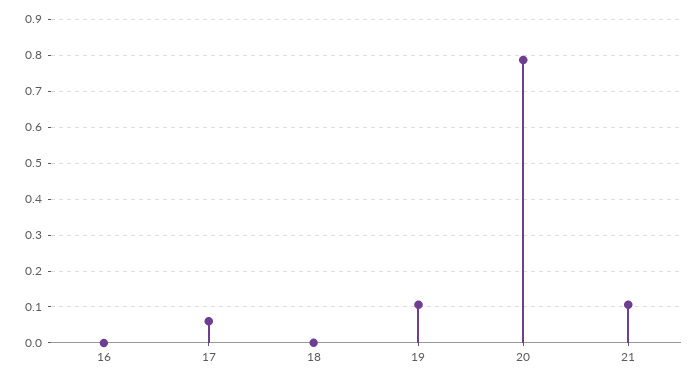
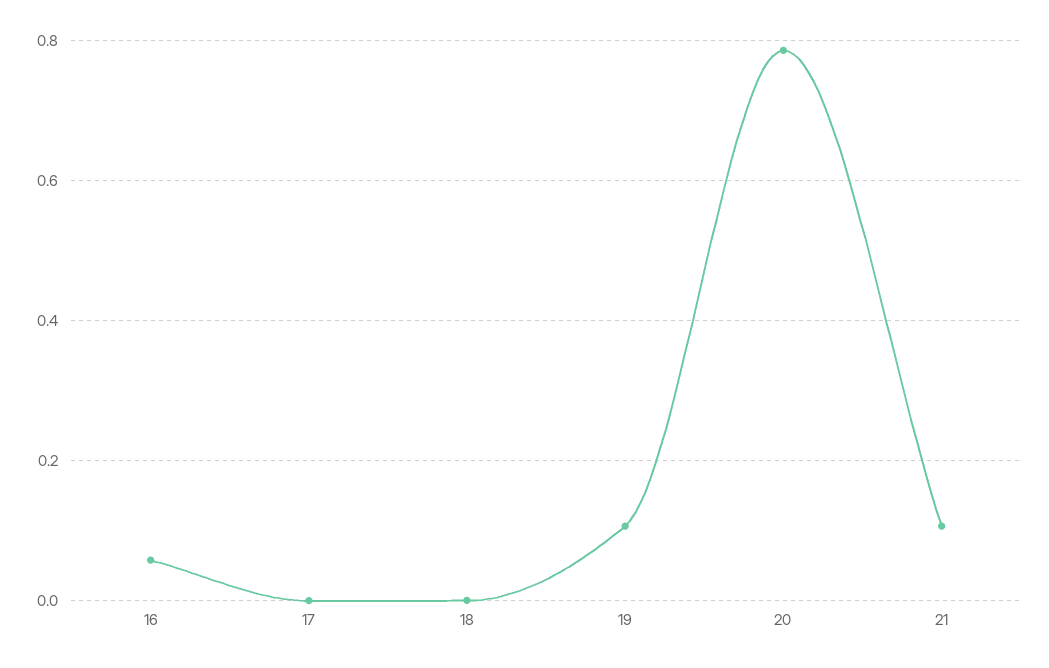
  {
-   "16": 0,
+   "16": 0.06,
-   "17": 0.06,
+   "17": 0,
    "18": 0,
    "19": 0.1,
    "20": 0.78,
    "21": 0.1
  }

